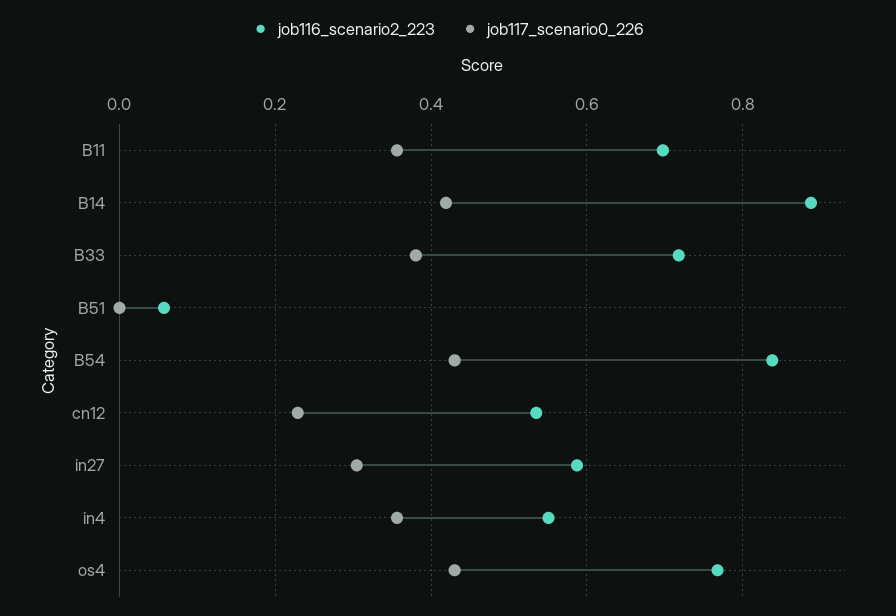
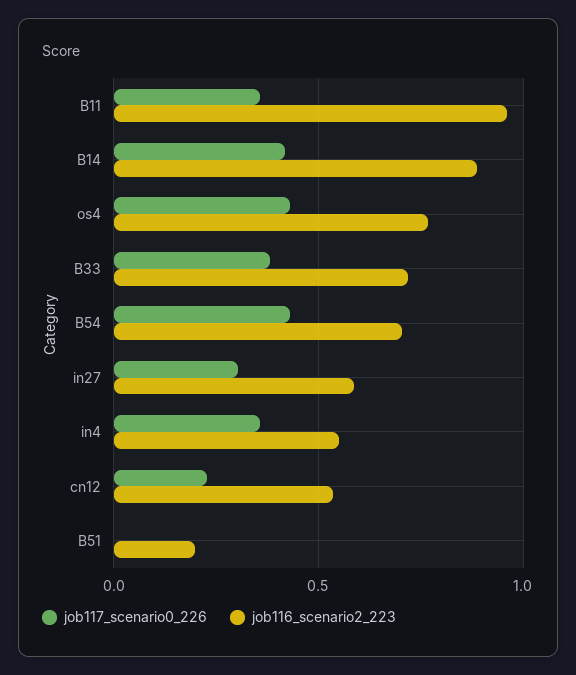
  {
    "job116_scenario2_223": {
-     "B11": 0.7,
+     "B11": 0.95,
      "B14": 0.88,
      "B33": 0.72,
-     "B51": 0.06,
+     "B51": 0.2,
-     "B54": 0.84,
+     "B54": 0.7,
      "cn12": 0.54,
      "in27": 0.58,
      "in4": 0.56,
      "os4": 0.76
    },
    "job117_scenario0_226": {
      "B11": 0.36,
      "B14": 0.42,
      "B33": 0.38,
      "B51": 0,
      "B54": 0.44,
      "cn12": 0.22,
      "in27": 0.3,
      "in4": 0.36,
      "os4": 0.44
    }
  }

